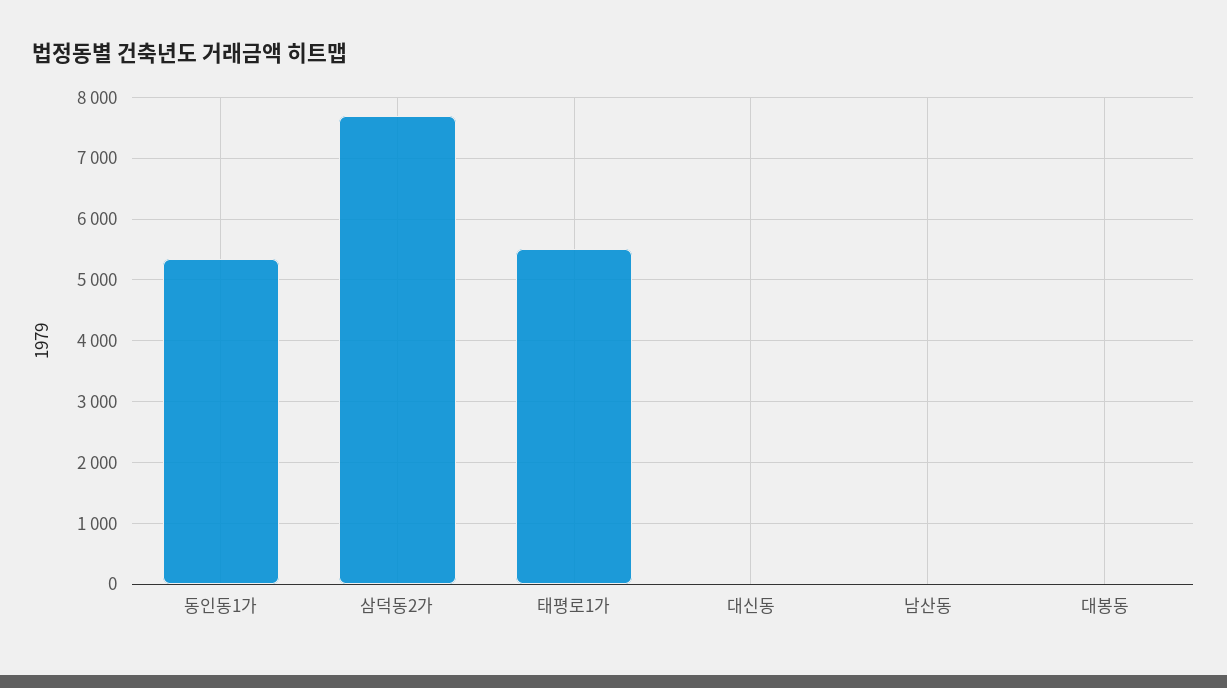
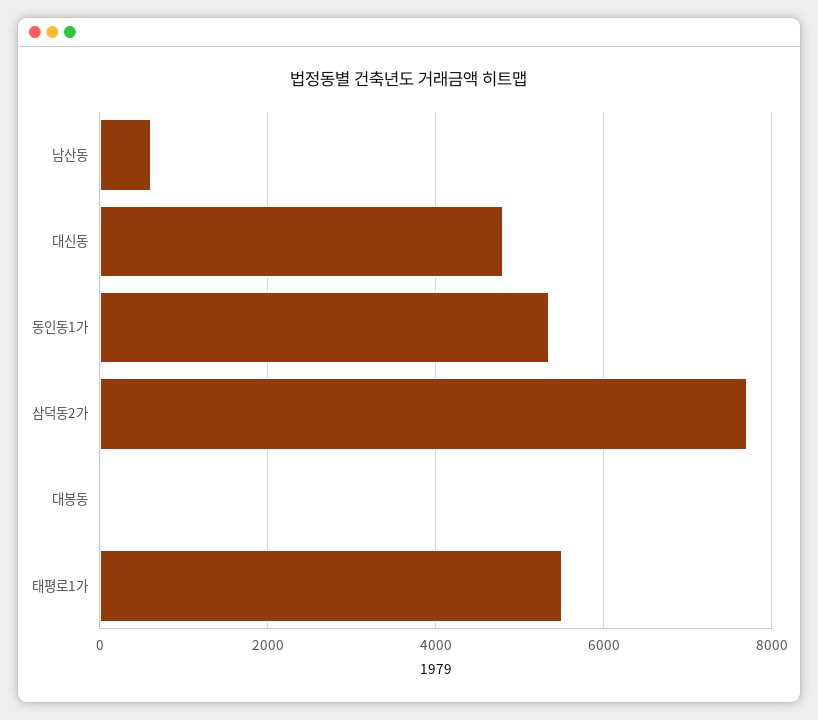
  {
    "동인동1가": 5400,
    "삼덕동2가": 7700,
    "태평로1가": 5500,
-   "대신동": 0,
+   "대신동": 4800,
-   "남산동": 0,
+   "남산동": 600,
    "대봉동": 0
  }

